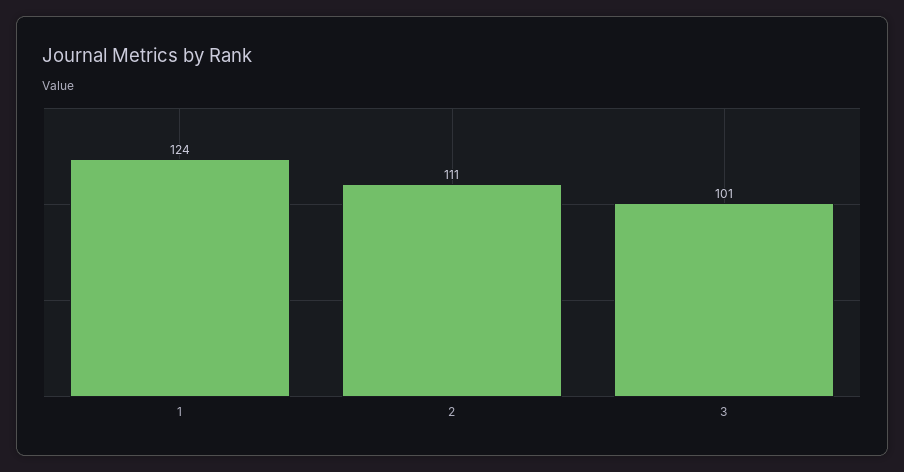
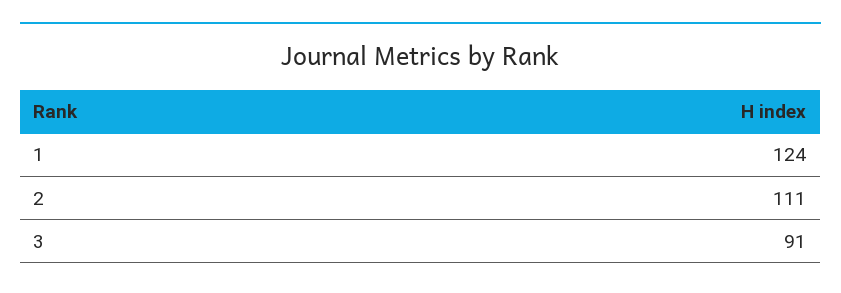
  {
    "1": 124,
    "2": 111,
-   "3": 101
+   "3": 91
  }

